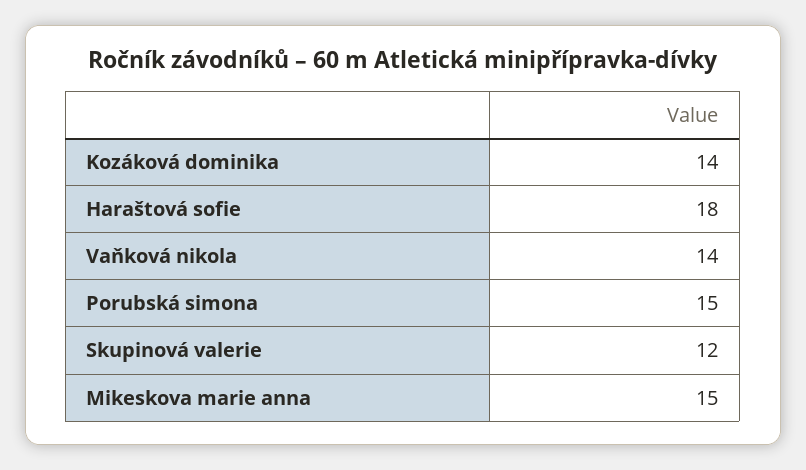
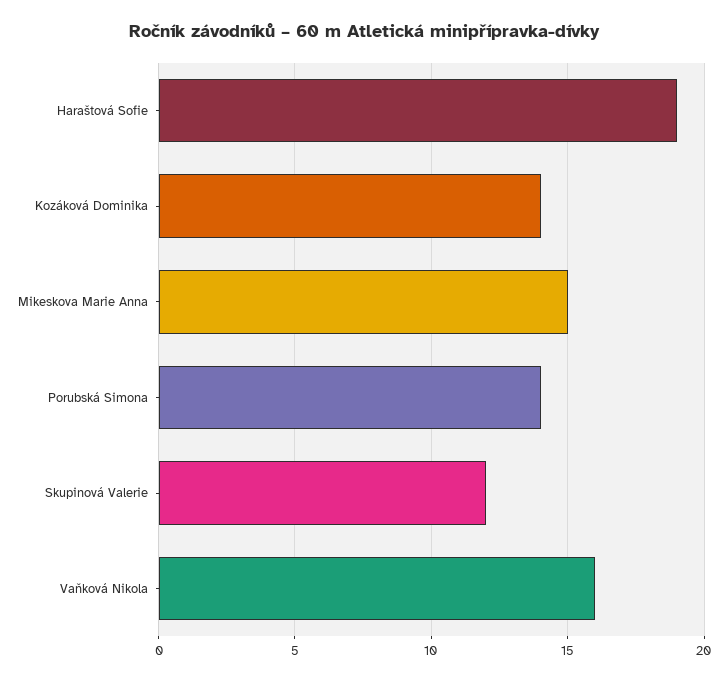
  {
    "Kozáková dominika": 14,
-   "Haraštová sofie": 18,
+   "Haraštová sofie": 19,
-   "Vaňková nikola": 14,
+   "Vaňková nikola": 16,
-   "Porubská simona": 15,
+   "Porubská simona": 14,
    "Skupinová valerie": 12,
    "Mikeskova marie anna": 15
  }

